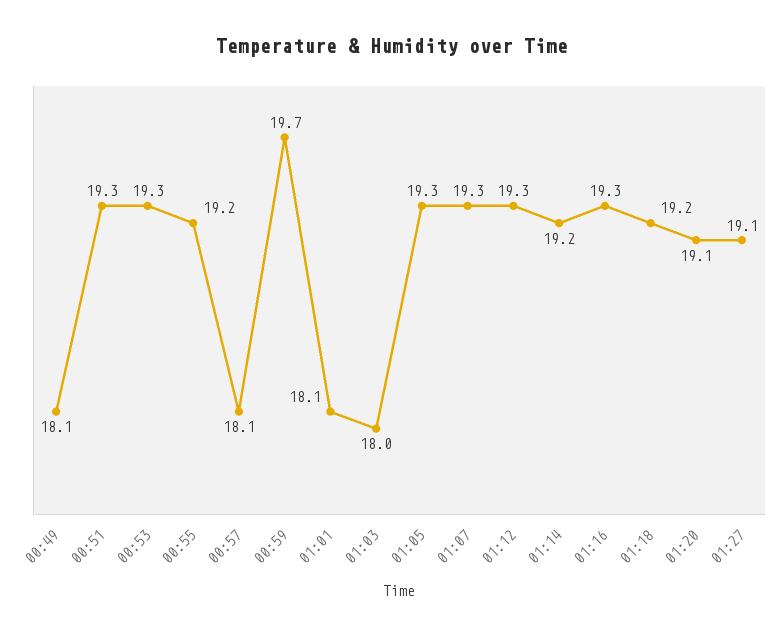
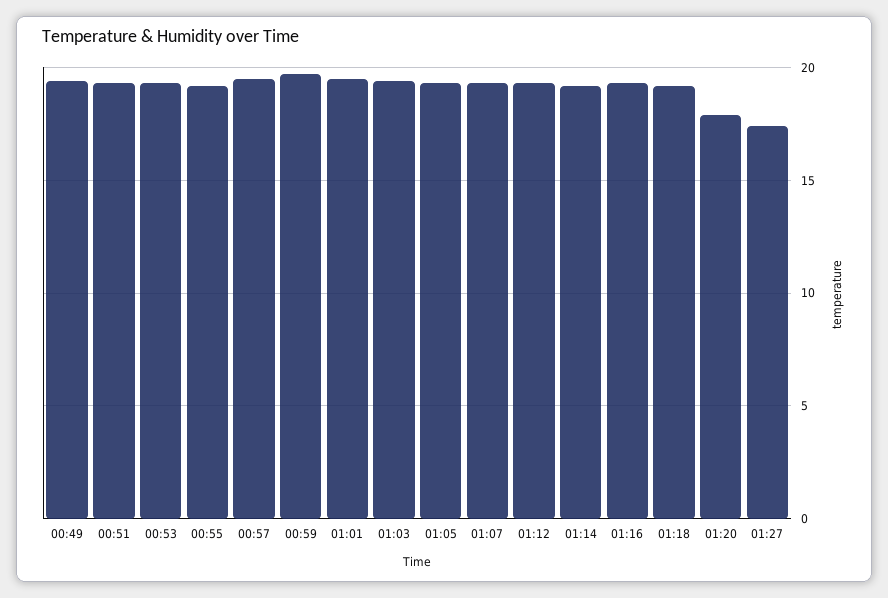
  {
-   "00:49": 18.1,
+   "00:49": 19.5,
    "00:51": 19.3,
    "00:53": 19.3,
    "00:55": 19.2,
-   "00:57": 18.1,
+   "00:57": 19.5,
    "00:59": 19.7,
-   "01:01": 18.1,
+   "01:01": 19.5,
-   "01:03": 18,
+   "01:03": 19.5,
    "01:05": 19.3,
    "01:07": 19.3,
    "01:12": 19.3,
    "01:14": 19.2,
    "01:16": 19.3,
    "01:18": 19.2,
-   "01:20": 19.1,
+   "01:20": 18,
-   "01:27": 19.1
+   "01:27": 17.5
  }

